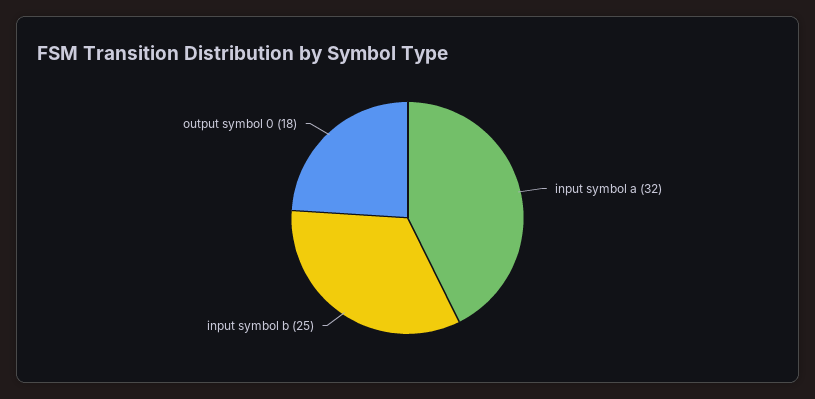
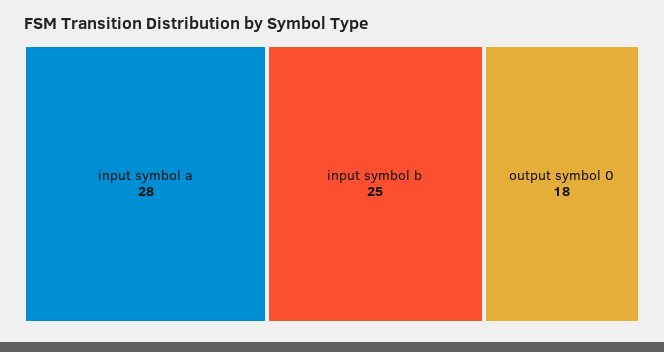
  {
-   "input symbol a": 32,
+   "input symbol a": 28,
    "input symbol b": 25,
    "output symbol 0": 18
  }

